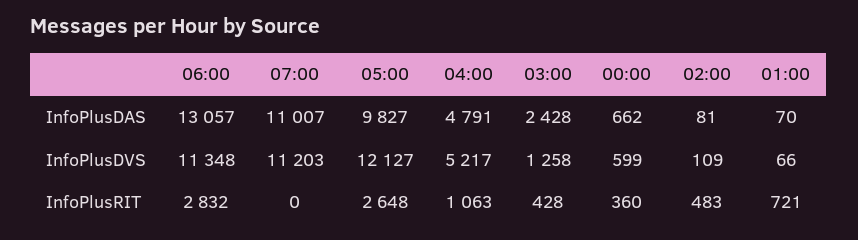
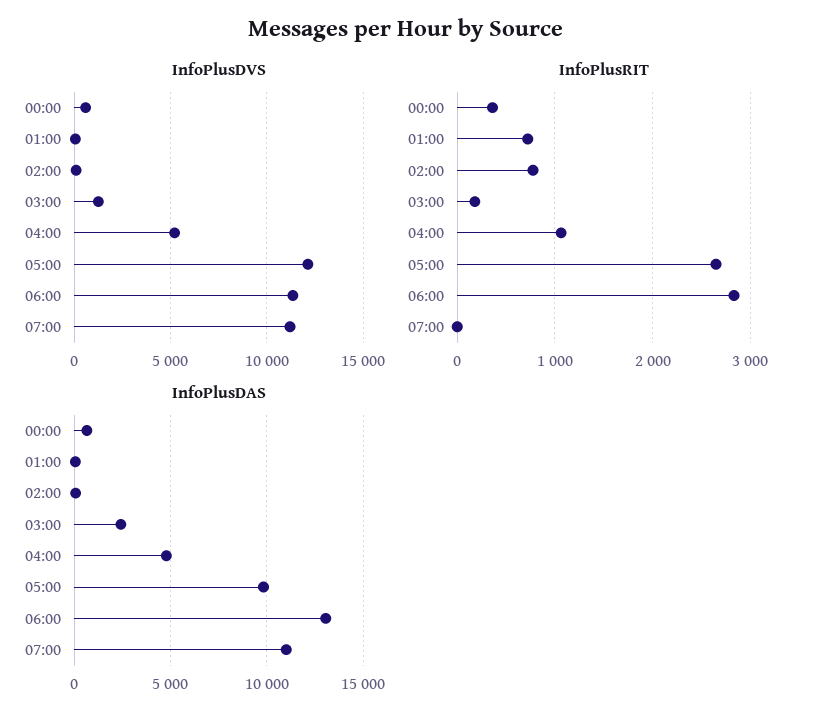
  {
    "InfoPlusDAS": {
      "06:00": 13057,
      "07:00": 11007,
      "05:00": 9827,
      "04:00": 4791,
      "03:00": 2428,
      "00:00": 662,
      "02:00": 81,
      "01:00": 70
    },
    "InfoPlusDVS": {
      "06:00": 11348,
      "07:00": 11203,
      "05:00": 12127,
      "04:00": 5217,
      "03:00": 1258,
      "00:00": 599,
      "02:00": 109,
      "01:00": 66
    },
    "InfoPlusRIT": {
      "06:00": 2832,
      "07:00": 0,
      "05:00": 2648,
      "04:00": 1063,
-     "03:00": 428,
+     "03:00": 200,
      "00:00": 360,
-     "02:00": 483,
+     "02:00": 800,
      "01:00": 721
    }
  }

